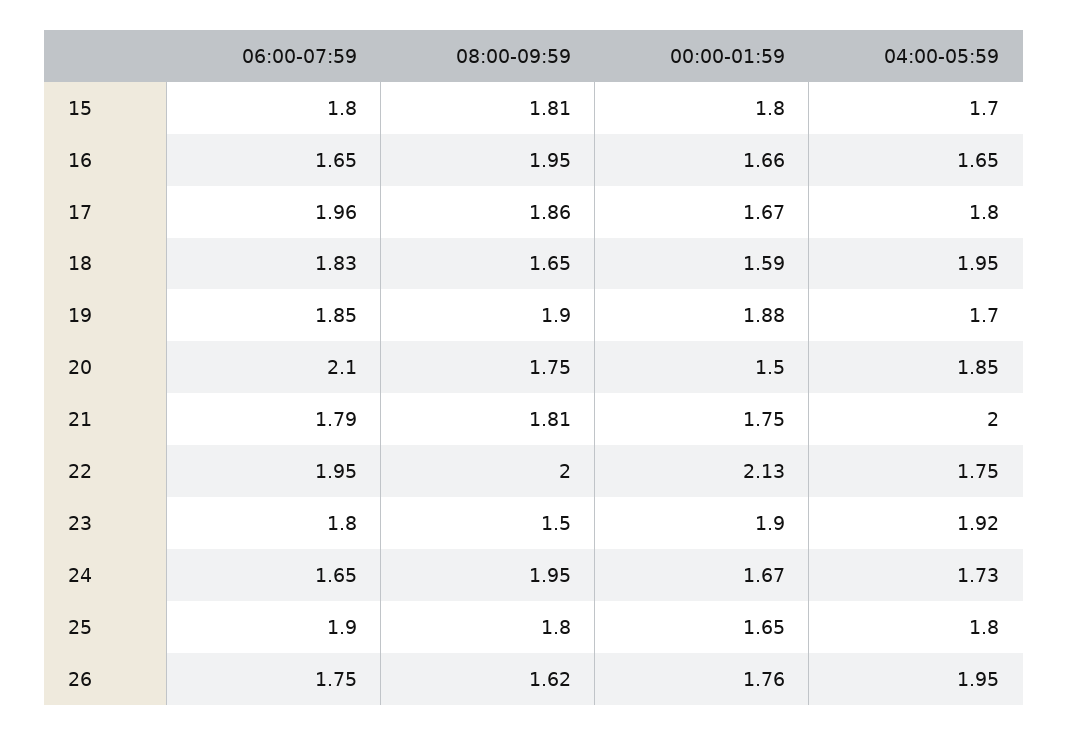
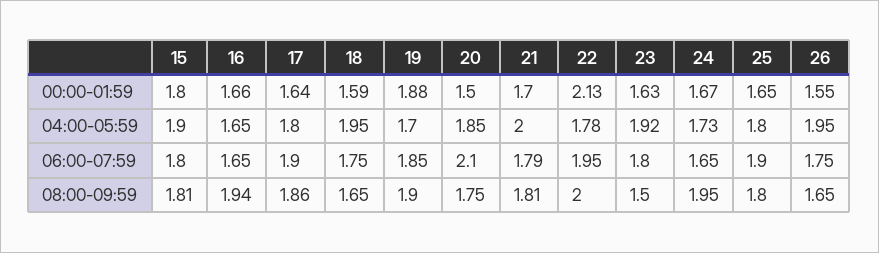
  {
    "06:00-07:59": {
      "15": 1.8,
      "16": 1.65,
-     "17": 1.96,
+     "17": 1.9,
-     "18": 1.83,
+     "18": 1.75,
      "19": 1.85,
      "20": 2.1,
      "21": 1.79,
      "22": 1.95,
      "23": 1.8,
      "24": 1.65,
      "25": 1.9,
      "26": 1.75
    },
    "08:00-09:59": {
      "15": 1.81,
-     "16": 1.95,
+     "16": 1.94,
      "17": 1.86,
      "18": 1.65,
      "19": 1.9,
      "20": 1.75,
      "21": 1.81,
      "22": 2,
      "23": 1.5,
      "24": 1.95,
      "25": 1.8,
-     "26": 1.62
+     "26": 1.65
    },
    "00:00-01:59": {
      "15": 1.8,
      "16": 1.66,
-     "17": 1.67,
+     "17": 1.64,
      "18": 1.59,
      "19": 1.88,
      "20": 1.5,
-     "21": 1.75,
+     "21": 1.7,
      "22": 2.13,
-     "23": 1.9,
+     "23": 1.63,
      "24": 1.67,
      "25": 1.65,
-     "26": 1.76
+     "26": 1.55
    },
    "04:00-05:59": {
-     "15": 1.7,
+     "15": 1.9,
      "16": 1.65,
      "17": 1.8,
      "18": 1.95,
      "19": 1.7,
      "20": 1.85,
      "21": 2,
-     "22": 1.75,
+     "22": 1.78,
      "23": 1.92,
      "24": 1.73,
      "25": 1.8,
      "26": 1.95
    }
  }

